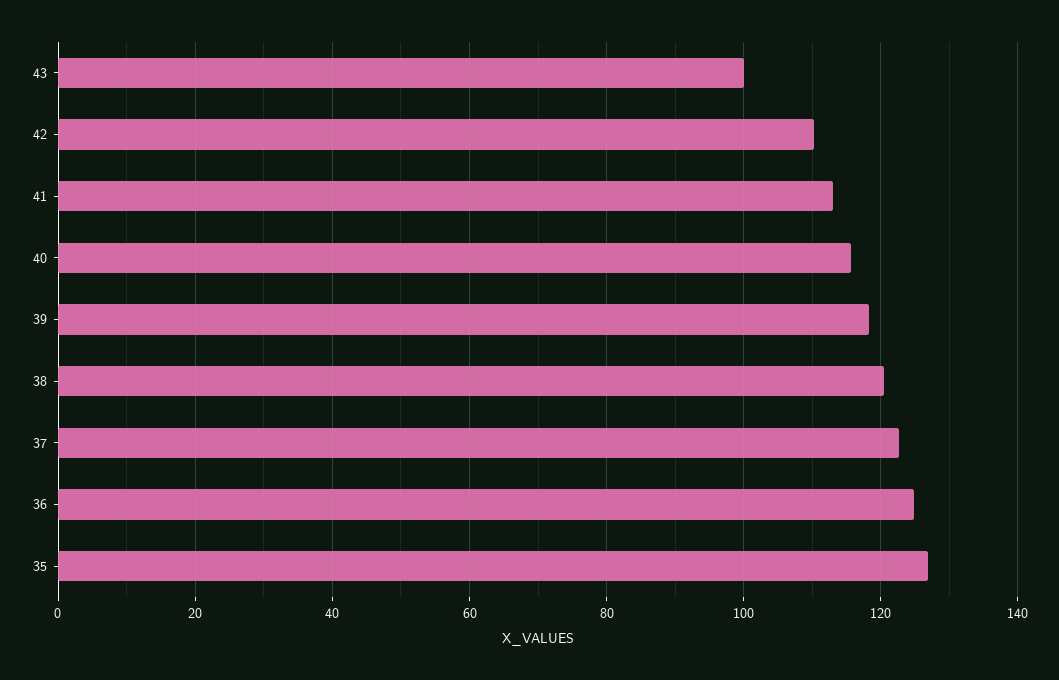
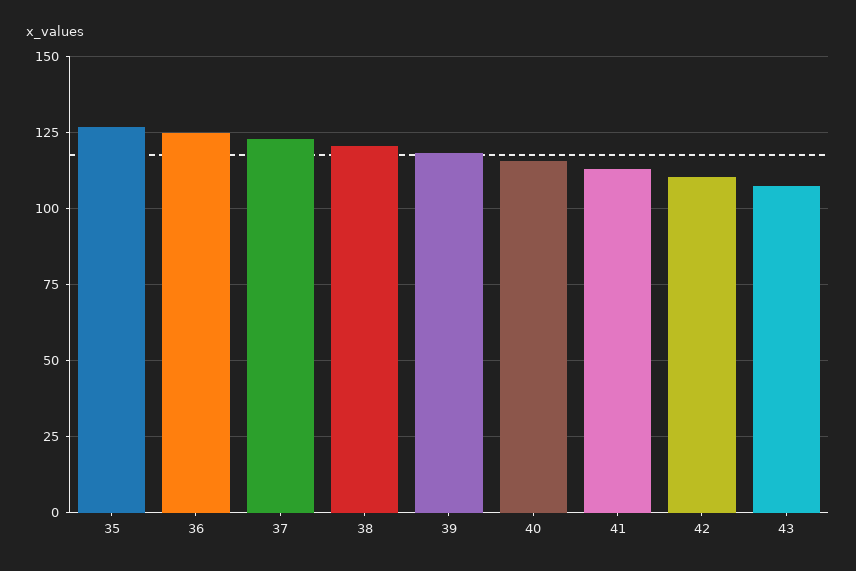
  {
-   "43": 100,
+   "43": 107.5,
    "42": 110,
    "41": 114,
    "40": 116,
    "39": 118,
    "38": 120,
    "37": 122,
    "36": 124,
    "35": 126
  }

